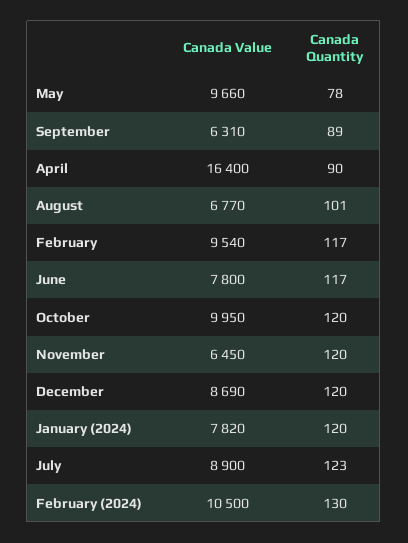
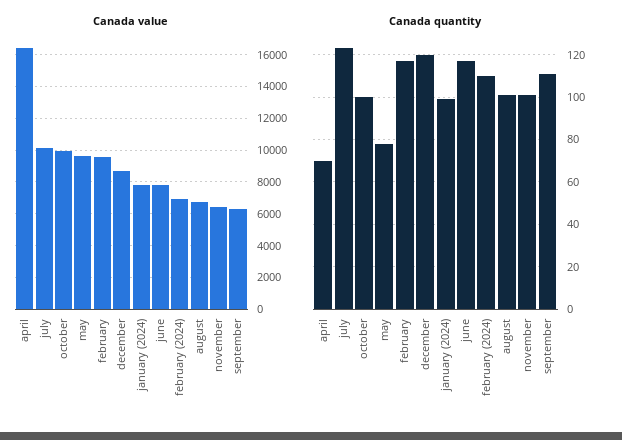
  {
    "Canada Value": {
      "May": 9660,
      "September": 6310,
      "April": 16400,
      "August": 6770,
      "February": 9540,
      "June": 7800,
      "October": 9950,
      "November": 6450,
      "December": 8690,
      "January (2024)": 7820,
-     "July": 8900,
+     "July": 10000,
-     "February (2024)": 10500
+     "February (2024)": 7000
    },
    "Canada Quantity": {
      "May": 78,
-     "September": 89,
+     "September": 110,
-     "April": 90,
+     "April": 70,
      "August": 101,
      "February": 117,
      "June": 117,
-     "October": 120,
+     "October": 100,
-     "November": 120,
+     "November": 100,
      "December": 120,
-     "January (2024)": 120,
+     "January (2024)": 100,
      "July": 123,
-     "February (2024)": 130
+     "February (2024)": 110
    }
  }

